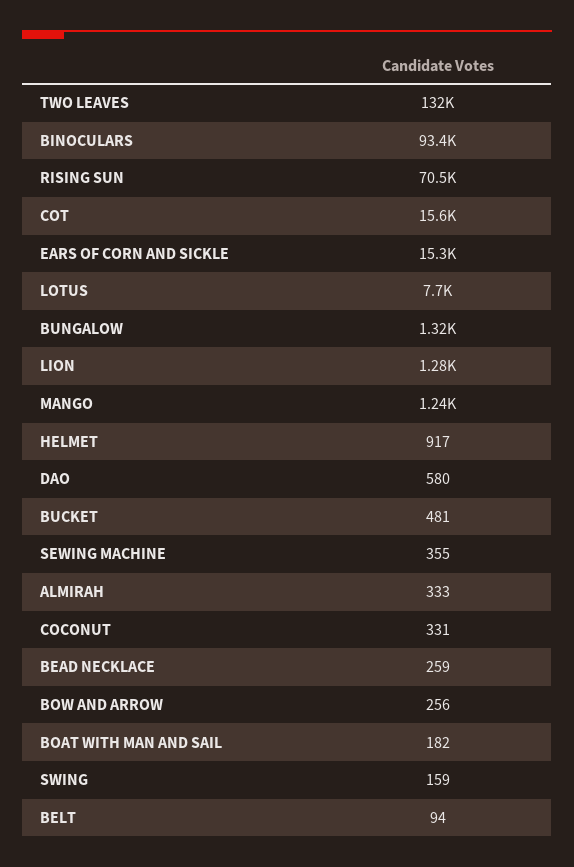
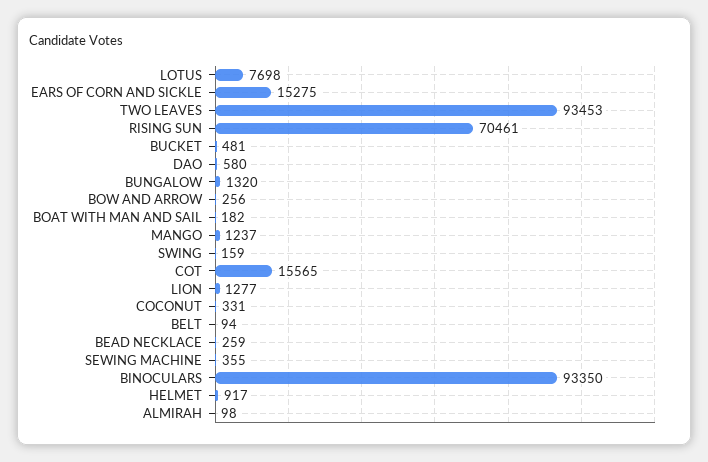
  {
-   "TWO LEAVES": 132000,
+   "TWO LEAVES": 93453,
    "BINOCULARS": 93350,
    "RISING SUN": 70461,
    "COT": 15565,
    "EARS OF CORN AND SICKLE": 15275,
    "LOTUS": 7698,
    "BUNGALOW": 1320,
    "LION": 1277,
    "MANGO": 1237,
    "HELMET": 917,
    "DAO": 580,
    "BUCKET": 481,
    "SEWING MACHINE": 355,
-   "ALMIRAH": 333,
+   "ALMIRAH": 98,
    "COCONUT": 331,
    "BEAD NECKLACE": 259,
    "BOW AND ARROW": 256,
    "BOAT WITH MAN AND SAIL": 182,
    "SWING": 159,
    "BELT": 94
  }

